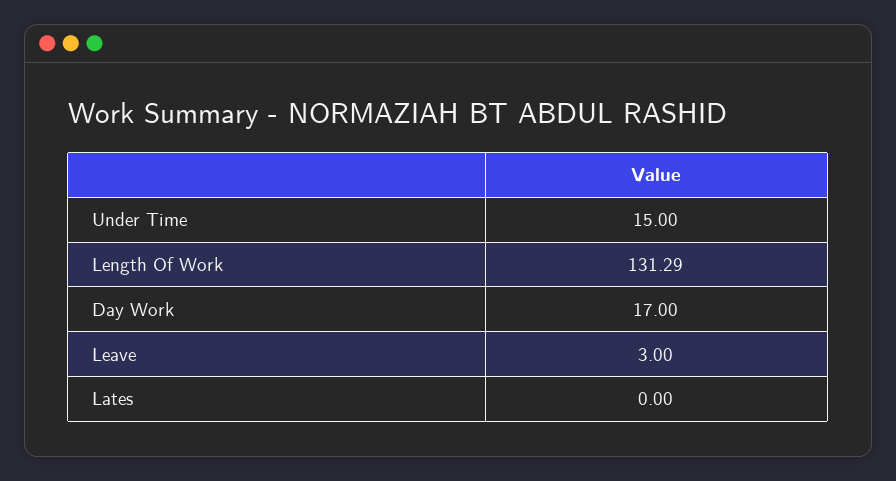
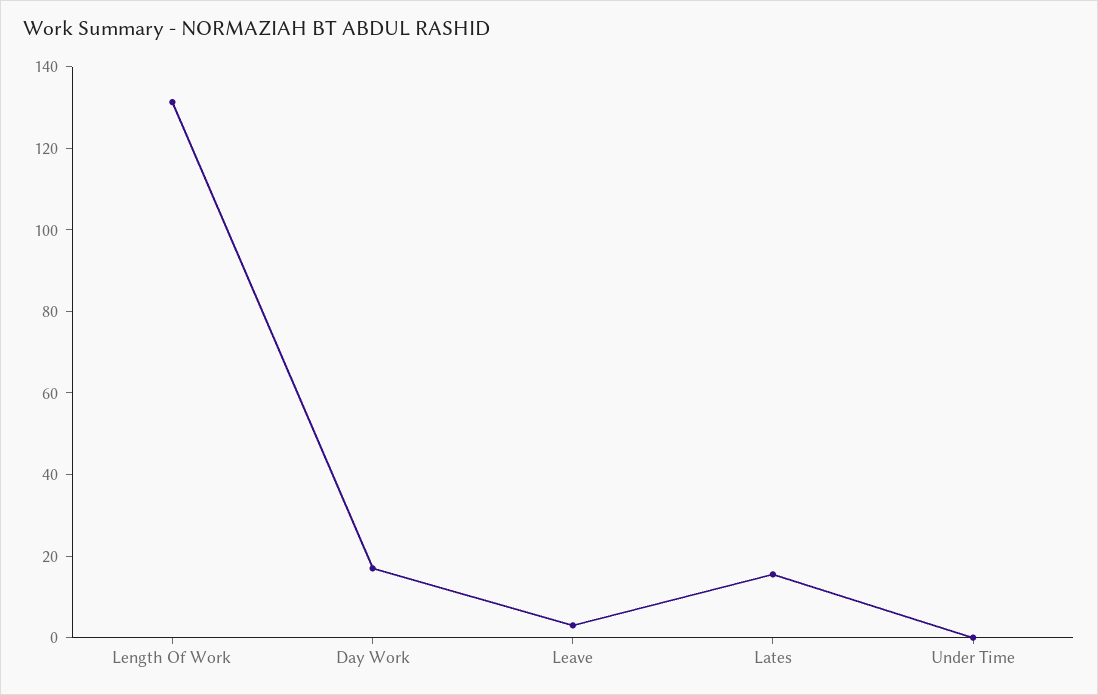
  {
-   "Under Time": 15,
+   "Under Time": 0,
    "Length Of Work": 131.29,
    "Day Work": 17,
    "Leave": 3,
-   "Lates": 0
+   "Lates": 15
  }

